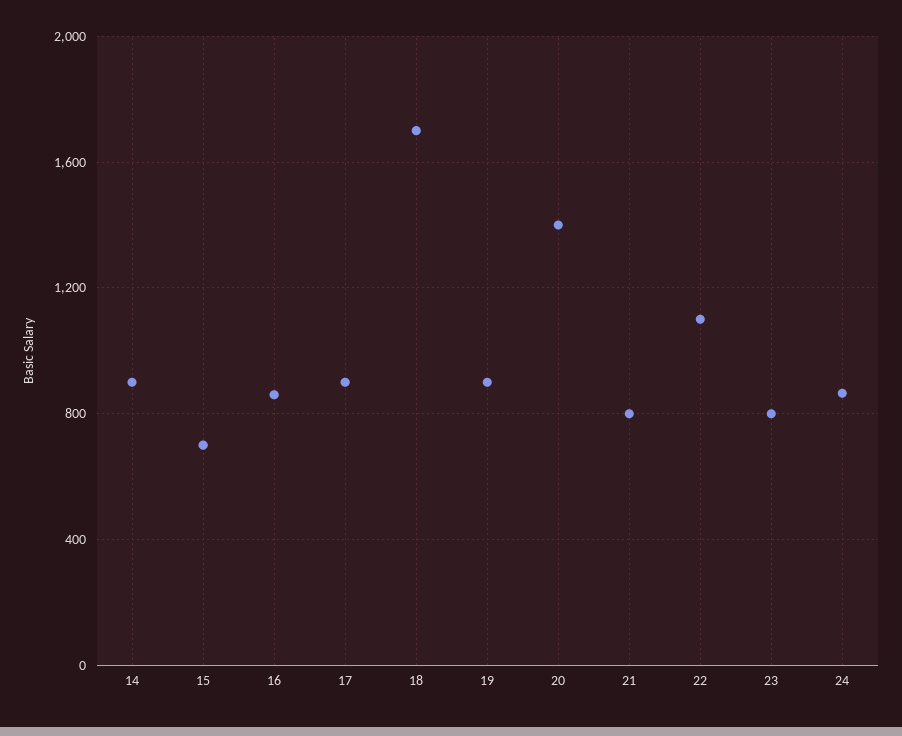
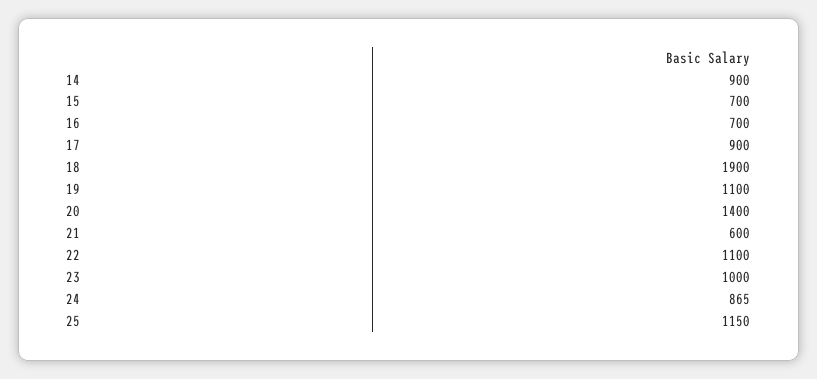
  {
    "14": 900,
    "15": 700,
-   "16": 850,
+   "16": 700,
    "17": 900,
-   "18": 1700,
+   "18": 1900,
-   "19": 900,
+   "19": 1100,
    "20": 1400,
-   "21": 800,
+   "21": 600,
    "22": 1100,
-   "23": 800,
+   "23": 1000,
-   "24": 865
+   "24": 865,
+   "25": 1150
  }

